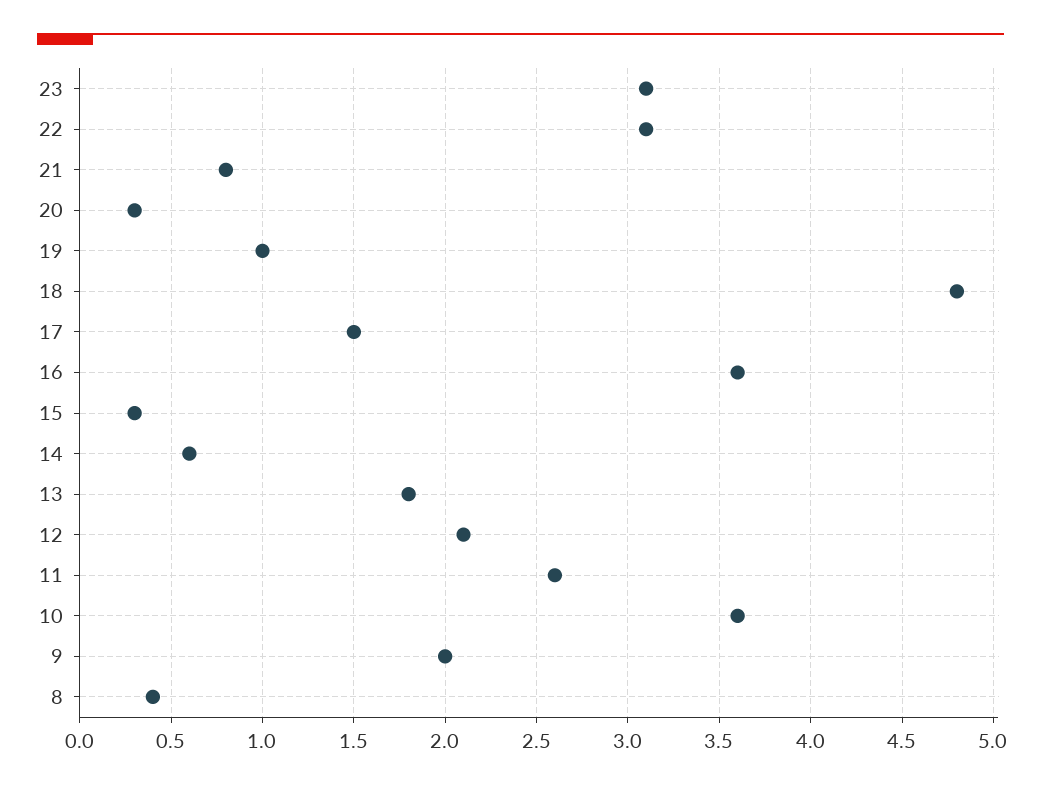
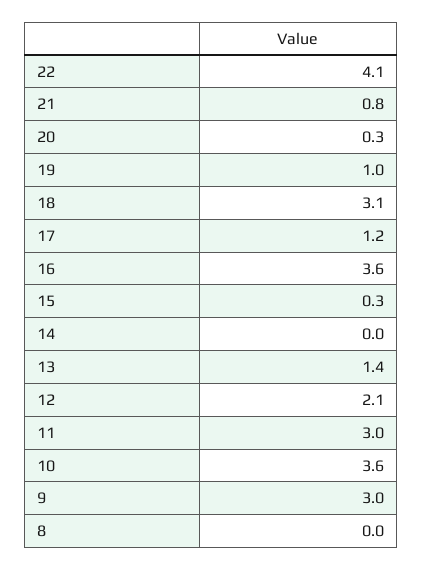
  {
-   "23": 3.1,
-   "22": 3.1,
+   "22": 4.1,
    "21": 0.8,
    "20": 0.3,
    "19": 1,
-   "18": 4.8,
+   "18": 3.1,
-   "17": 1.5,
+   "17": 1.2,
    "16": 3.6,
    "15": 0.3,
-   "14": 0.6,
+   "14": 0,
-   "13": 1.8,
+   "13": 1.4,
    "12": 2.1,
-   "11": 2.6,
+   "11": 3,
    "10": 3.6,
-   "9": 2,
+   "9": 3,
-   "8": 0.4
+   "8": 0
  }

